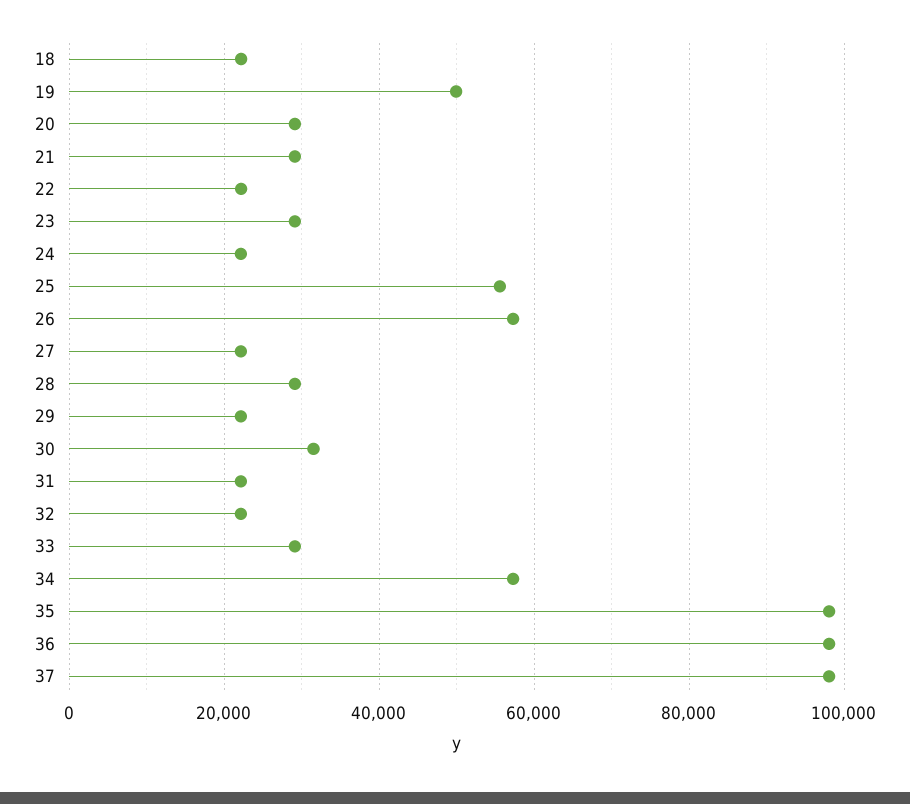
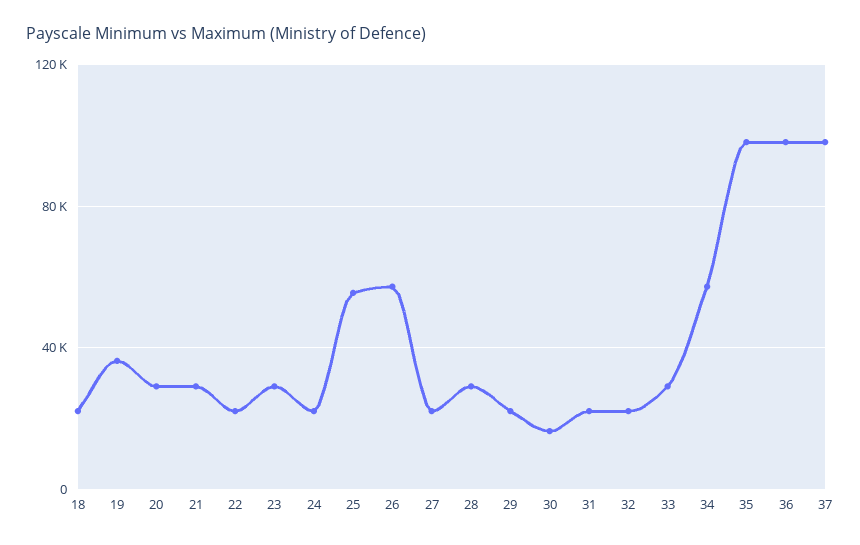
  {
    "18": 22000,
-   "19": 50000,
+   "19": 35000,
    "20": 30000,
    "21": 30000,
    "22": 22000,
    "23": 30000,
    "24": 22000,
    "25": 56000,
    "26": 58000,
    "27": 22000,
    "28": 30000,
    "29": 22000,
-   "30": 32000,
+   "30": 15000,
    "31": 22000,
    "32": 22000,
    "33": 30000,
    "34": 58000,
    "35": 98000,
    "36": 98000,
    "37": 98000
  }

